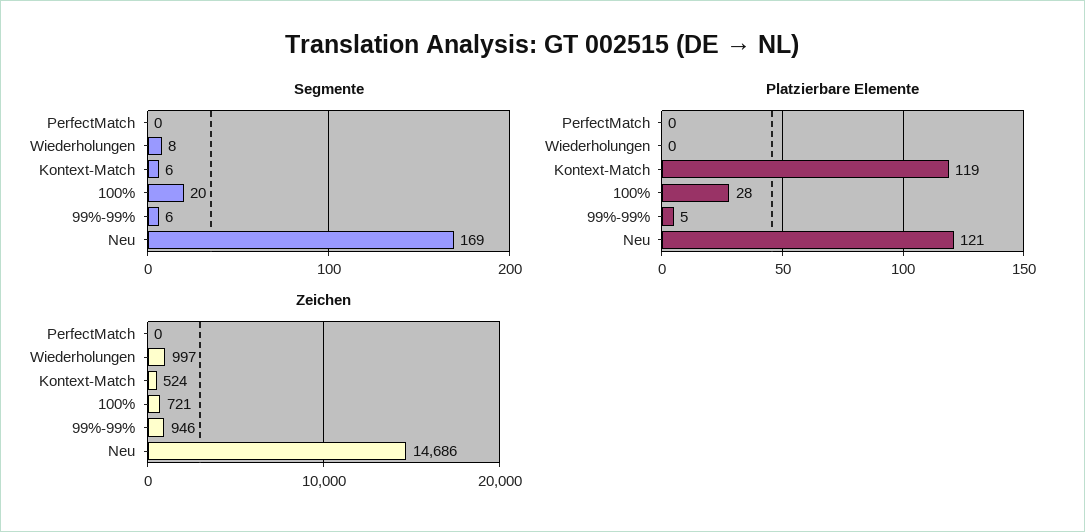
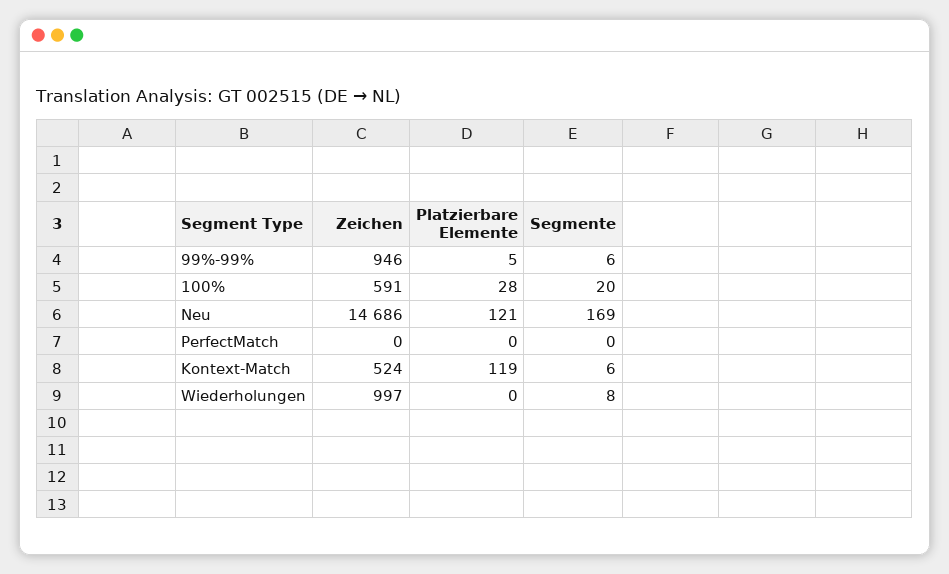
  {
    "Segmente": {
      "PerfectMatch": 0,
      "Wiederholungen": 8,
      "Kontext-Match": 6,
      "100%": 20,
      "99%-99%": 6,
      "Neu": 169
    },
    "Platzierbare Elemente": {
      "PerfectMatch": 0,
      "Wiederholungen": 0,
      "Kontext-Match": 119,
      "100%": 28,
      "99%-99%": 5,
      "Neu": 121
    },
    "Zeichen": {
      "PerfectMatch": 0,
      "Wiederholungen": 997,
      "Kontext-Match": 524,
-     "100%": 721,
+     "100%": 591,
      "99%-99%": 946,
      "Neu": 14686
    }
  }

